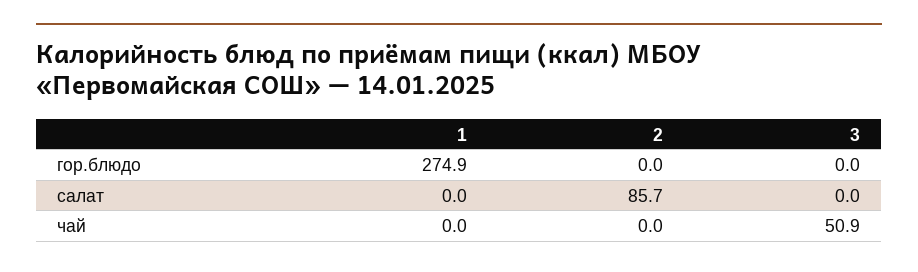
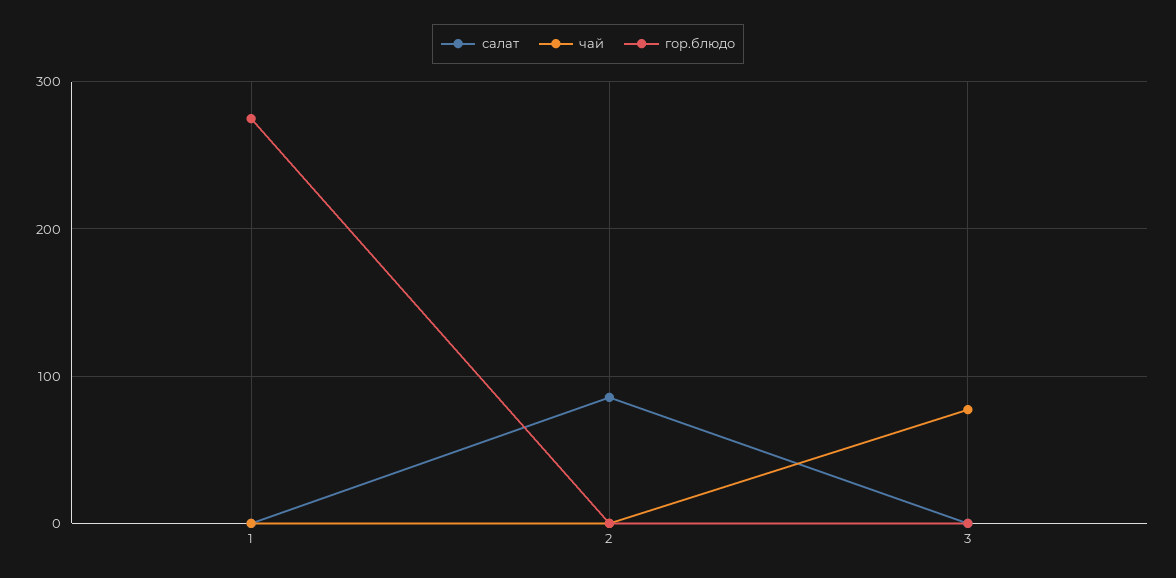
  {
    "гор.блюдо": {
      "1": 274.9,
      "2": 0,
      "3": 0
    },
    "салат": {
      "1": 0,
      "2": 85.7,
      "3": 0
    },
    "чай": {
      "1": 0,
      "2": 0,
-     "3": 50.9
+     "3": 80
    }
  }

